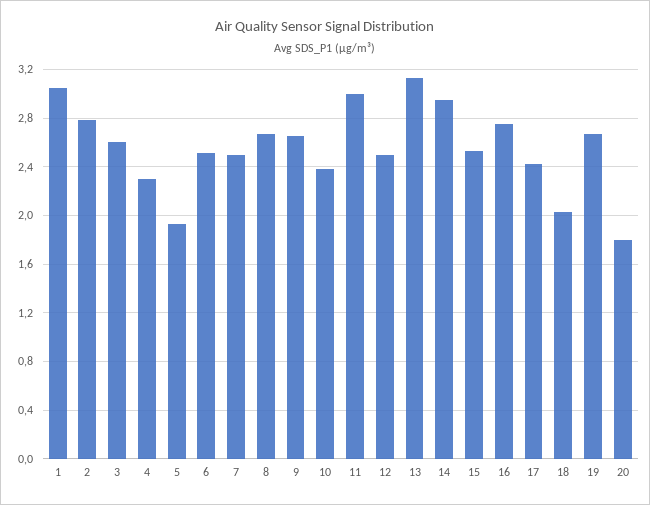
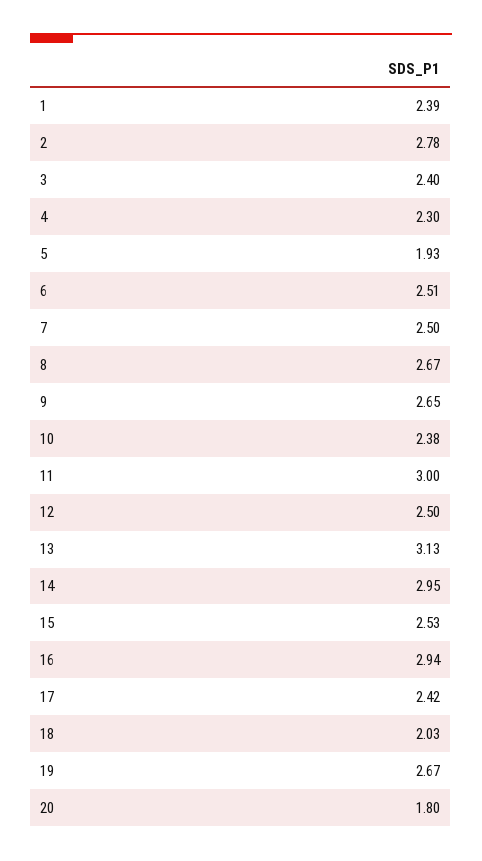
  {
-   "1": 3.05,
+   "1": 2.39,
    "2": 2.78,
-   "3": 2.6,
+   "3": 2.4,
    "4": 2.3,
    "5": 1.93,
    "6": 2.51,
    "7": 2.5,
    "8": 2.67,
    "9": 2.65,
    "10": 2.38,
    "11": 3,
    "12": 2.5,
    "13": 3.13,
    "14": 2.95,
    "15": 2.53,
-   "16": 2.75,
+   "16": 2.94,
    "17": 2.42,
    "18": 2.03,
    "19": 2.67,
    "20": 1.8
  }

